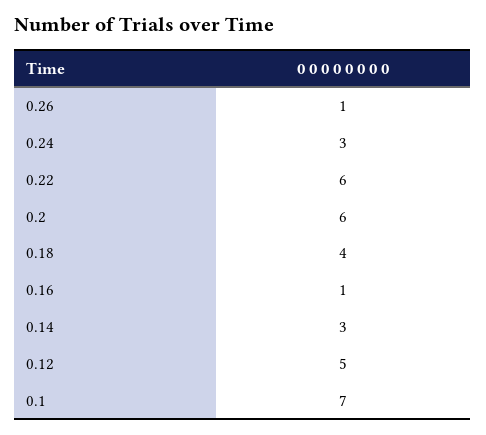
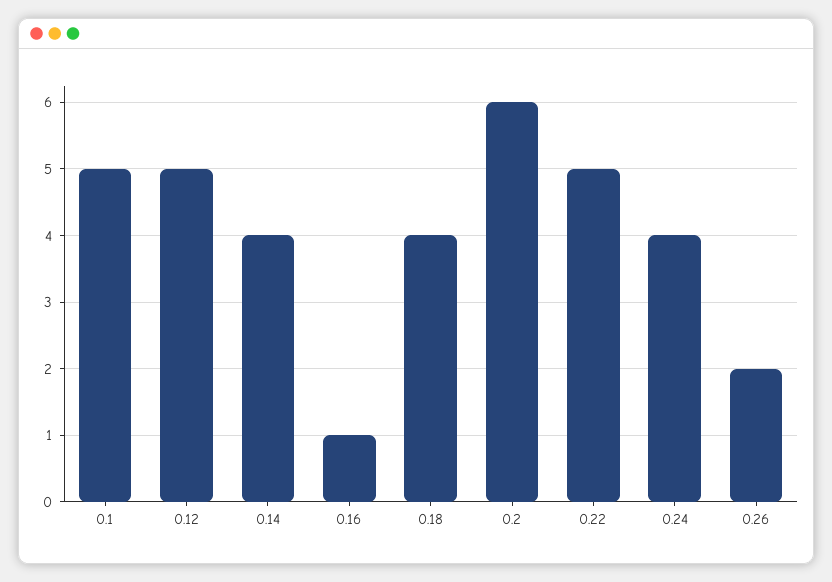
  {
-   "0.26": 1,
+   "0.26": 2,
-   "0.24": 3,
+   "0.24": 4,
-   "0.22": 6,
+   "0.22": 5,
    "0.2": 6,
    "0.18": 4,
    "0.16": 1,
-   "0.14": 3,
+   "0.14": 4,
    "0.12": 5,
-   "0.1": 7
+   "0.1": 5
  }

